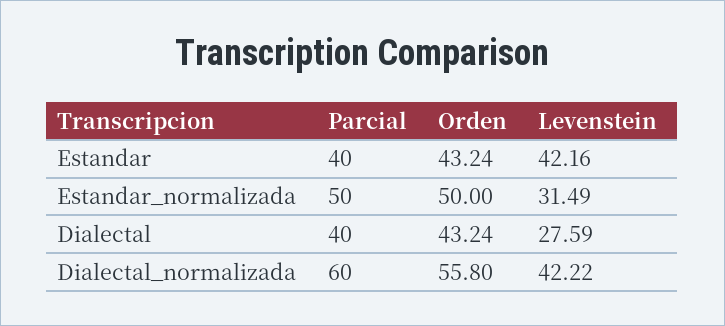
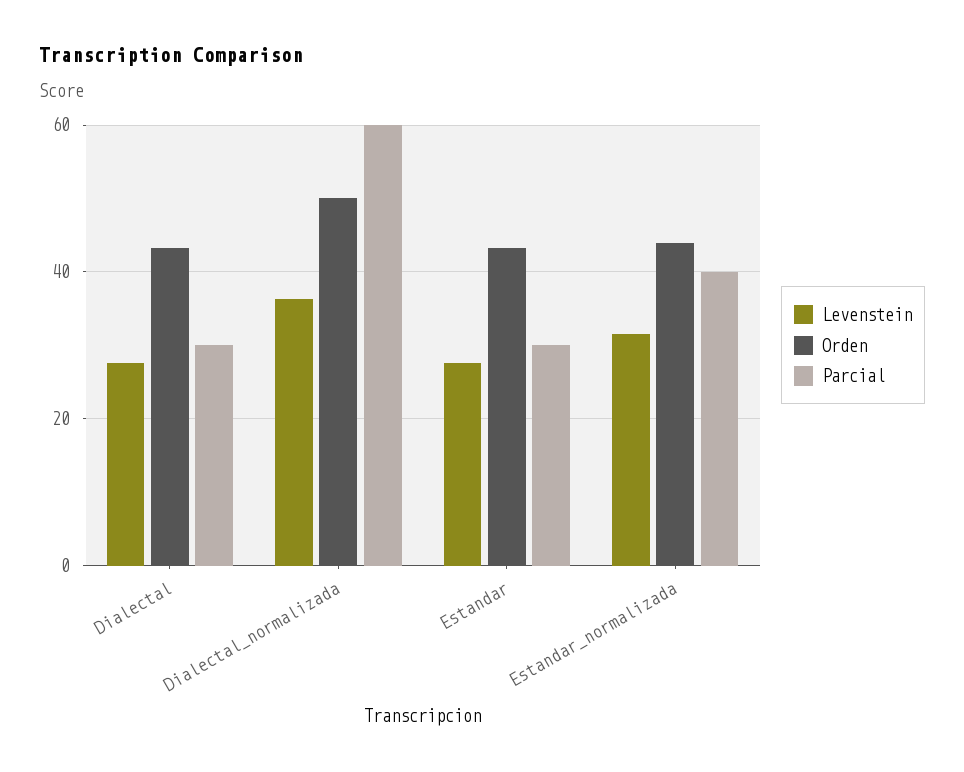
  {
    "Parcial": {
-     "Estandar": 40,
+     "Estandar": 30,
-     "Estandar_normalizada": 50,
+     "Estandar_normalizada": 40,
-     "Dialectal": 40,
+     "Dialectal": 30,
      "Dialectal_normalizada": 60
    },
    "Orden": {
      "Estandar": 43.24,
-     "Estandar_normalizada": 50,
+     "Estandar_normalizada": 44,
      "Dialectal": 43.24,
-     "Dialectal_normalizada": 55.8
+     "Dialectal_normalizada": 50
    },
    "Levenstein": {
-     "Estandar": 42.16,
+     "Estandar": 28,
      "Estandar_normalizada": 31.49,
      "Dialectal": 27.59,
-     "Dialectal_normalizada": 42.22
+     "Dialectal_normalizada": 36
    }
  }

